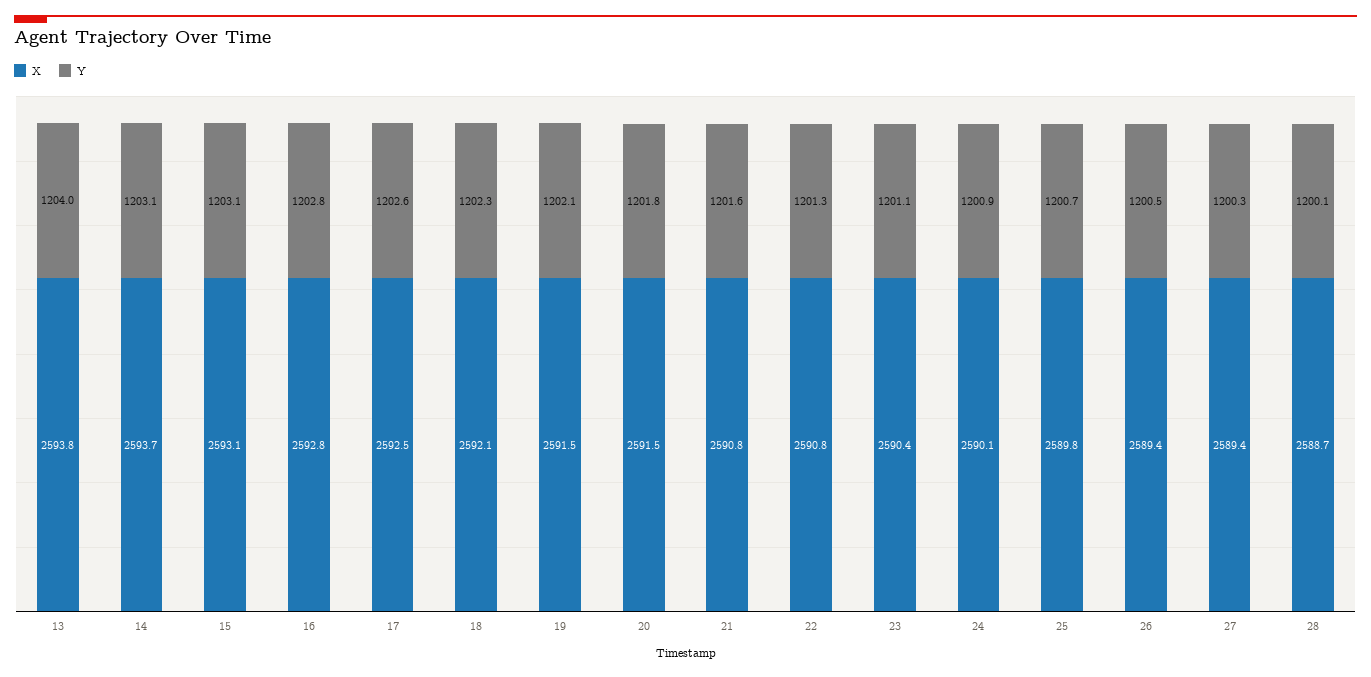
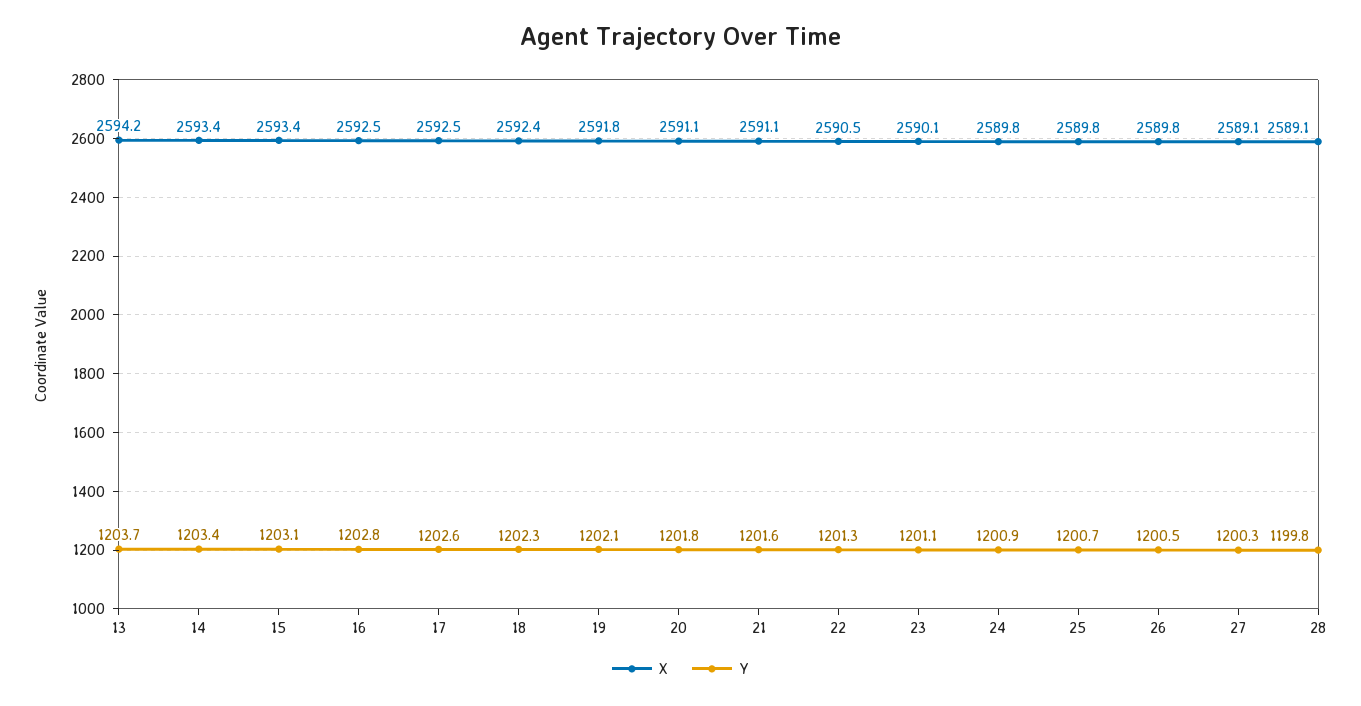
  {
    "X": {
-     "13": 2593.8,
+     "13": 2594.2,
-     "14": 2593.7,
+     "14": 2593.4,
-     "15": 2593.1,
+     "15": 2593.4,
-     "16": 2592.8,
+     "16": 2592.5,
      "17": 2592.5,
-     "18": 2592.1,
+     "18": 2592.4,
-     "19": 2591.5,
+     "19": 2591.8,
-     "20": 2591.5,
+     "20": 2591.1,
-     "21": 2590.8,
+     "21": 2591.1,
-     "22": 2590.8,
+     "22": 2590.5,
-     "23": 2590.4,
+     "23": 2590.1,
-     "24": 2590.1,
+     "24": 2589.8,
      "25": 2589.8,
-     "26": 2589.4,
+     "26": 2589.8,
-     "27": 2589.4,
+     "27": 2589.1,
-     "28": 2588.7
+     "28": 2589.1
    },
    "Y": {
-     "13": 1204,
+     "13": 1203.7,
-     "14": 1203.1,
+     "14": 1203.4,
      "15": 1203.1,
      "16": 1202.8,
      "17": 1202.6,
      "18": 1202.3,
      "19": 1202.1,
      "20": 1201.8,
      "21": 1201.6,
      "22": 1201.3,
      "23": 1201.1,
      "24": 1200.9,
      "25": 1200.7,
      "26": 1200.5,
      "27": 1200.3,
-     "28": 1200.1
+     "28": 1199.8
    }
  }

